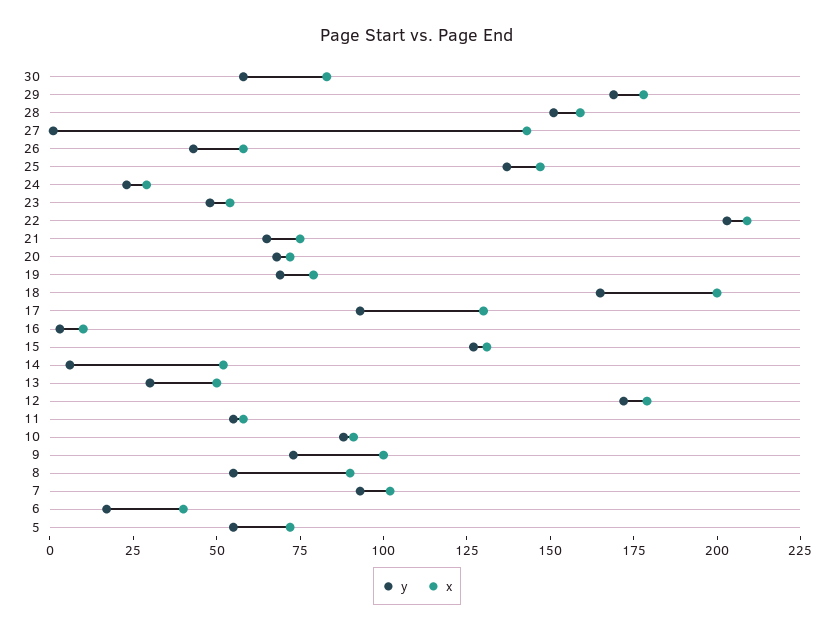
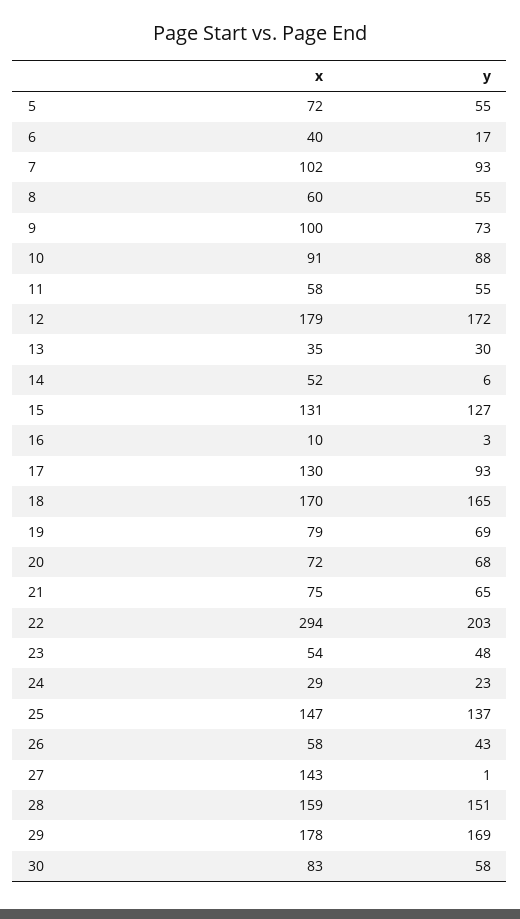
  {
    "y": {
      "30": 58,
      "29": 169,
      "28": 151,
      "27": 1,
      "26": 43,
      "25": 137,
      "24": 23,
      "23": 48,
      "22": 203,
      "21": 65,
      "20": 68,
      "19": 69,
      "18": 165,
      "17": 93,
      "16": 3,
      "15": 127,
      "14": 6,
      "13": 30,
      "12": 172,
      "11": 55,
      "10": 88,
      "9": 73,
      "8": 55,
      "7": 93,
      "6": 17,
      "5": 55
    },
    "x": {
      "30": 83,
      "29": 178,
      "28": 159,
      "27": 143,
      "26": 58,
      "25": 147,
      "24": 29,
      "23": 54,
-     "22": 210,
+     "22": 294,
      "21": 75,
      "20": 72,
      "19": 79,
-     "18": 200,
+     "18": 170,
      "17": 130,
      "16": 10,
      "15": 131,
      "14": 52,
-     "13": 50,
+     "13": 35,
      "12": 179,
      "11": 58,
      "10": 91,
      "9": 100,
-     "8": 90,
+     "8": 60,
      "7": 102,
      "6": 40,
      "5": 72
    }
  }

